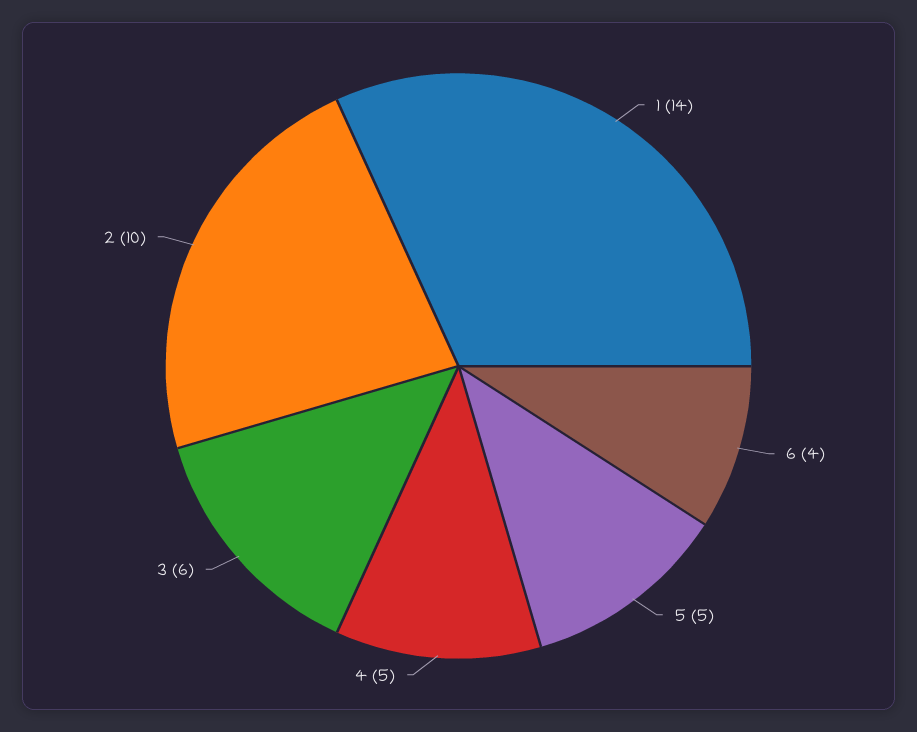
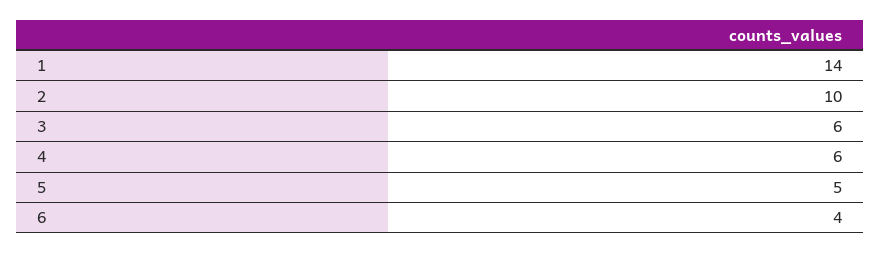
  {
    "1": 14,
    "6": 4,
    "5": 5,
-   "4": 5,
+   "4": 6,
    "3": 6,
    "2": 10
  }

